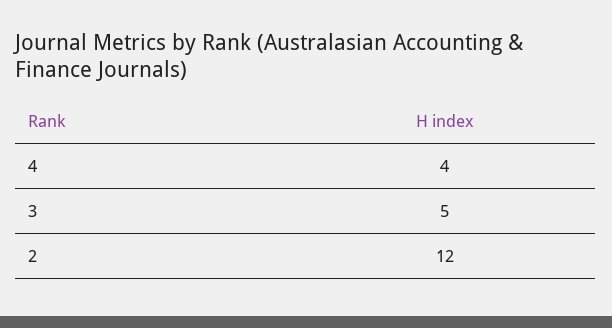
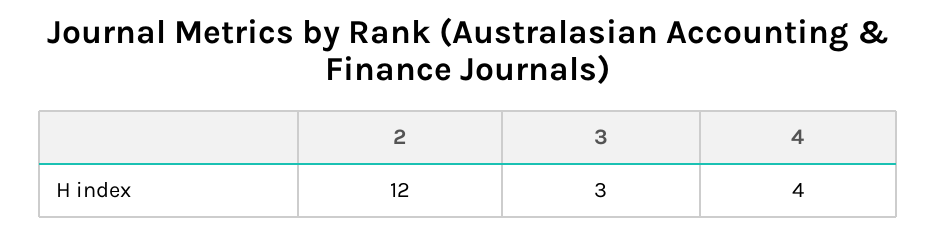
  {
    "4": 4,
-   "3": 5,
+   "3": 3,
    "2": 12
  }

